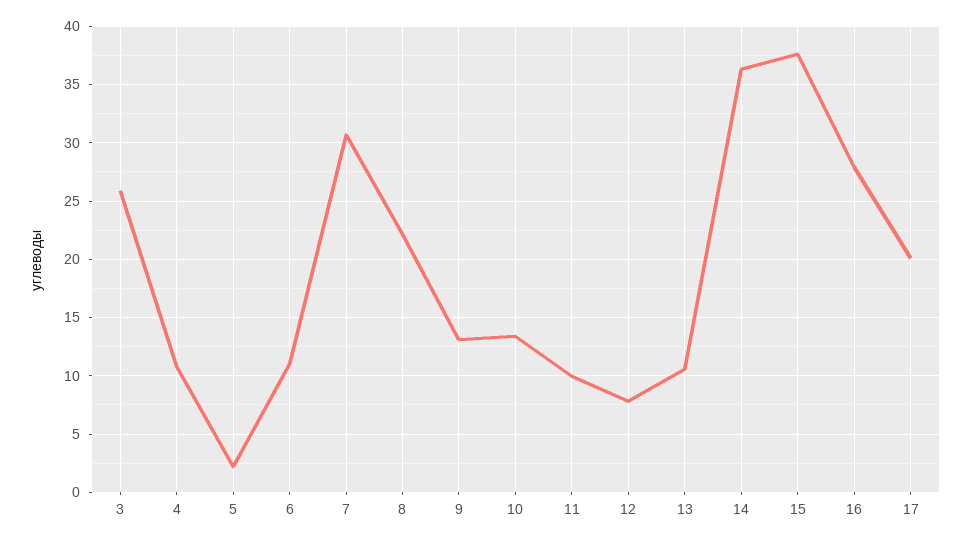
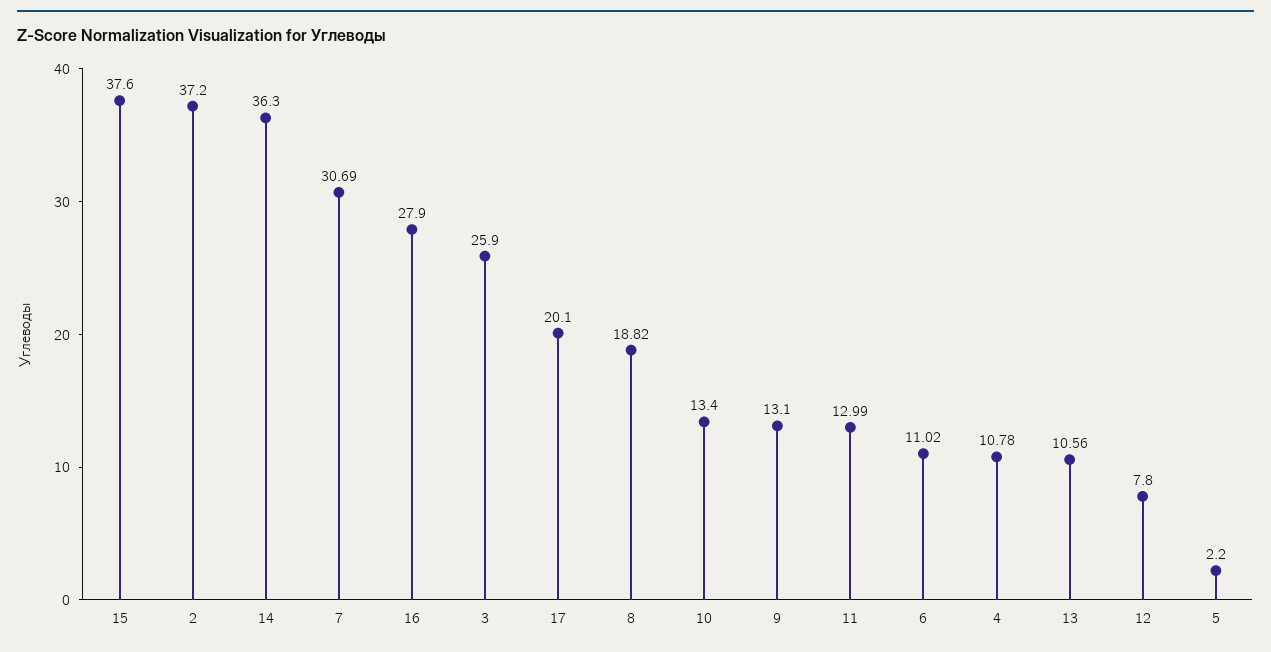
  {
    "3": 25.9,
    "4": 10.78,
    "5": 2.2,
    "6": 11.02,
    "7": 30.69,
-   "8": 22,
+   "8": 18.82,
    "9": 13.1,
    "10": 13.4,
-   "11": 10,
+   "11": 12.99,
    "12": 7.8,
    "13": 10.56,
    "14": 36.3,
    "15": 37.6,
    "16": 27.9,
-   "17": 20.1
+   "17": 20.1,
+   "2": 37.2
  }

